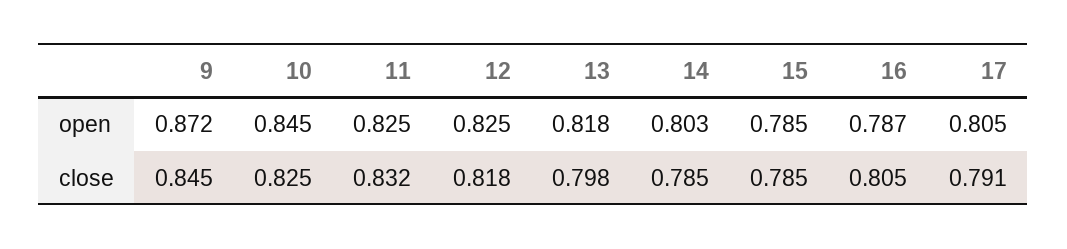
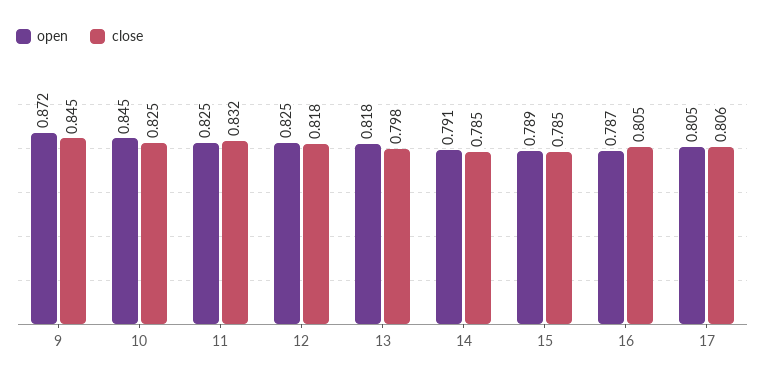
  {
    "open": {
      "9": 0.872,
      "10": 0.845,
      "11": 0.825,
      "12": 0.825,
      "13": 0.818,
-     "14": 0.803,
+     "14": 0.791,
-     "15": 0.785,
+     "15": 0.789,
      "16": 0.787,
      "17": 0.805
    },
    "close": {
      "9": 0.845,
      "10": 0.825,
      "11": 0.832,
      "12": 0.818,
      "13": 0.798,
      "14": 0.785,
      "15": 0.785,
      "16": 0.805,
-     "17": 0.791
+     "17": 0.806
    }
  }

